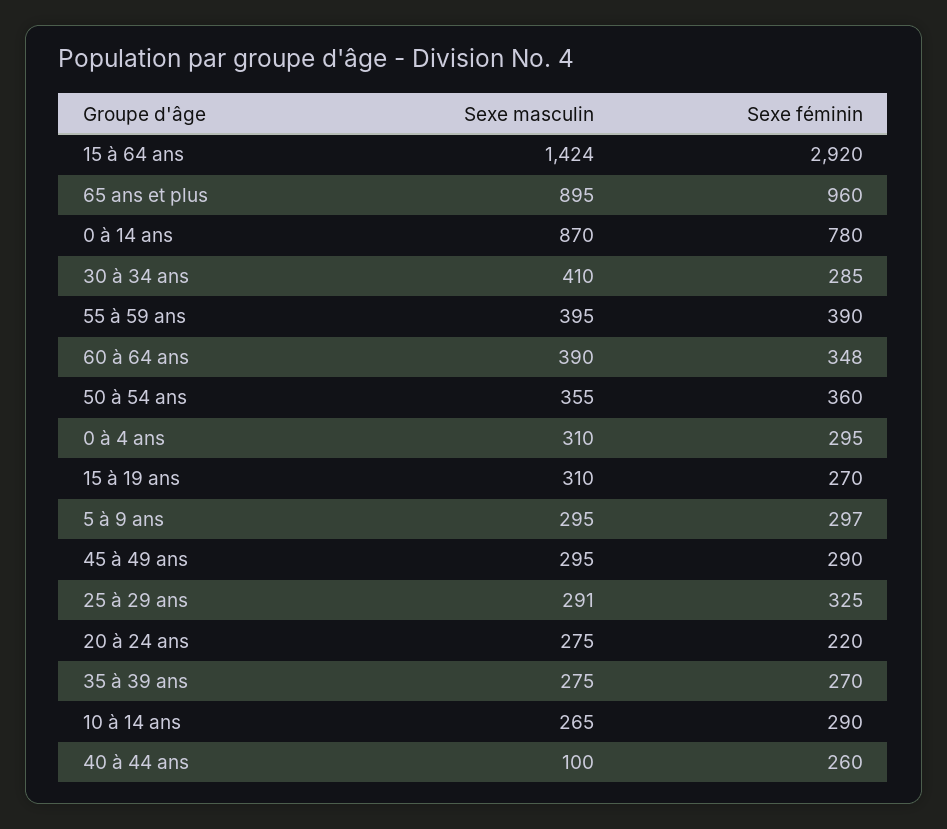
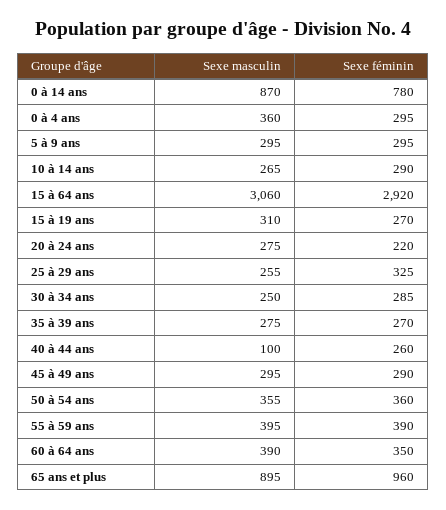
  {
    "Sexe masculin": {
-     "15 à 64 ans": 1424,
+     "15 à 64 ans": 3060,
      "65 ans et plus": 895,
      "0 à 14 ans": 870,
-     "30 à 34 ans": 410,
+     "30 à 34 ans": 250,
      "55 à 59 ans": 395,
      "60 à 64 ans": 390,
      "50 à 54 ans": 355,
-     "0 à 4 ans": 310,
+     "0 à 4 ans": 360,
      "15 à 19 ans": 310,
      "5 à 9 ans": 295,
      "45 à 49 ans": 295,
-     "25 à 29 ans": 291,
+     "25 à 29 ans": 255,
      "20 à 24 ans": 275,
      "35 à 39 ans": 275,
      "10 à 14 ans": 265,
      "40 à 44 ans": 100
    },
    "Sexe féminin": {
      "15 à 64 ans": 2920,
      "65 ans et plus": 960,
      "0 à 14 ans": 780,
      "30 à 34 ans": 285,
      "55 à 59 ans": 390,
-     "60 à 64 ans": 348,
+     "60 à 64 ans": 350,
      "50 à 54 ans": 360,
      "0 à 4 ans": 295,
      "15 à 19 ans": 270,
-     "5 à 9 ans": 297,
+     "5 à 9 ans": 295,
      "45 à 49 ans": 290,
      "25 à 29 ans": 325,
      "20 à 24 ans": 220,
      "35 à 39 ans": 270,
      "10 à 14 ans": 290,
      "40 à 44 ans": 260
    }
  }

